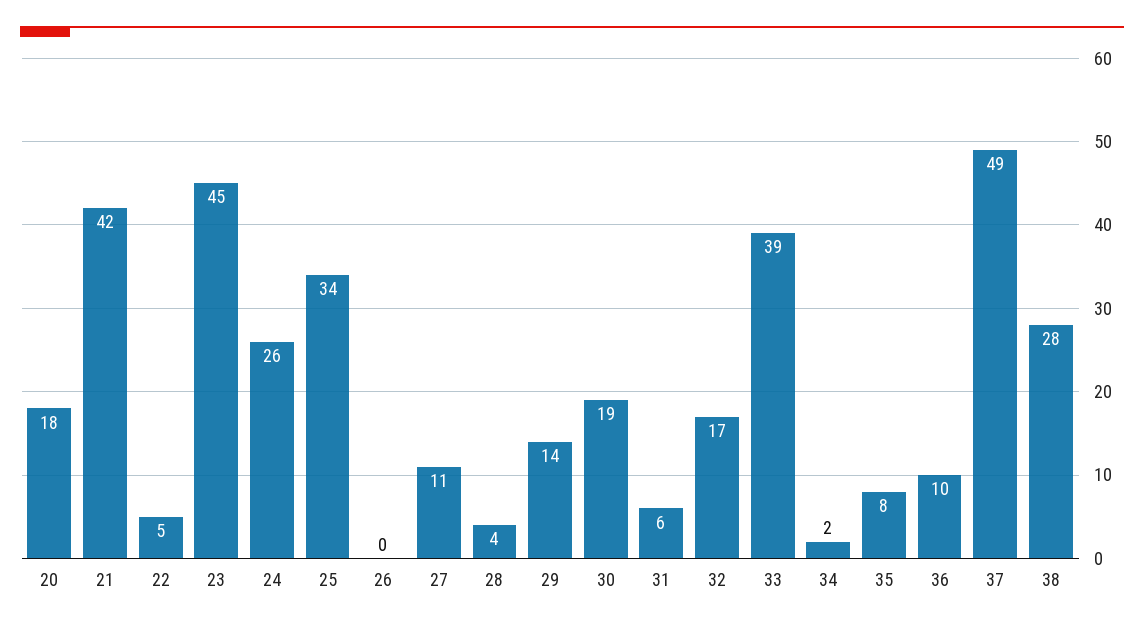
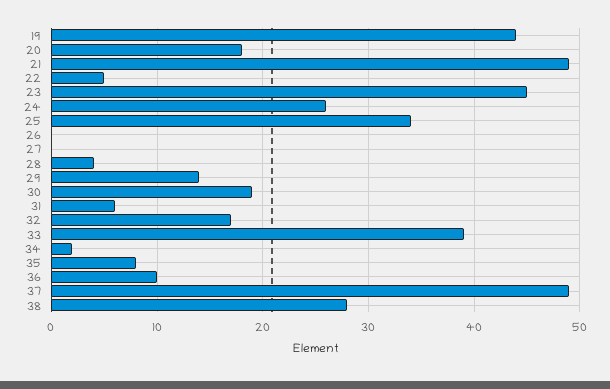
  {
    "20": 18,
-   "21": 42,
+   "21": 49,
    "22": 5,
    "23": 45,
    "24": 26,
    "25": 34,
    "26": 0,
-   "27": 11,
+   "27": 0,
    "28": 4,
    "29": 14,
    "30": 19,
    "31": 6,
    "32": 17,
    "33": 39,
    "34": 2,
    "35": 8,
    "36": 10,
    "37": 49,
-   "38": 28
+   "38": 28,
+   "19": 44
  }

